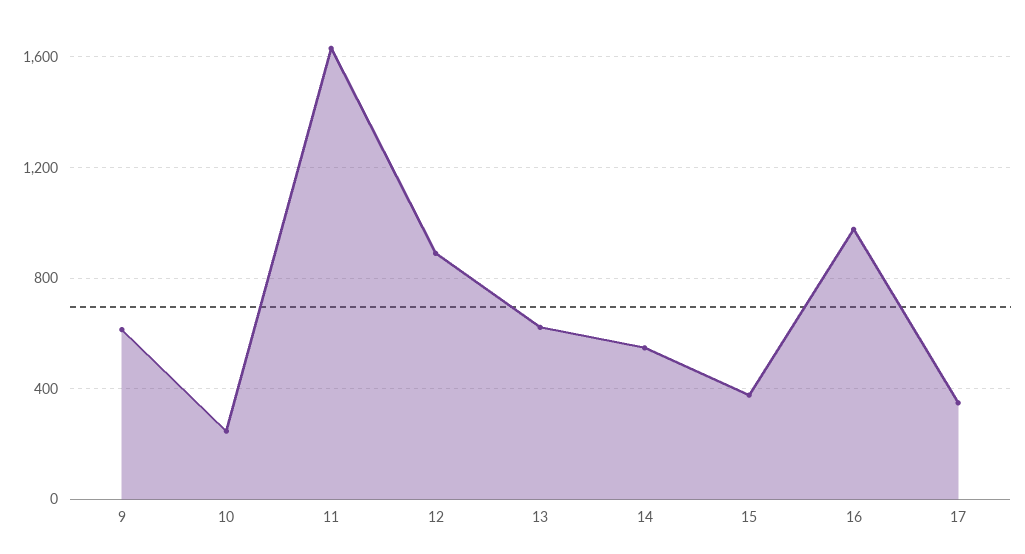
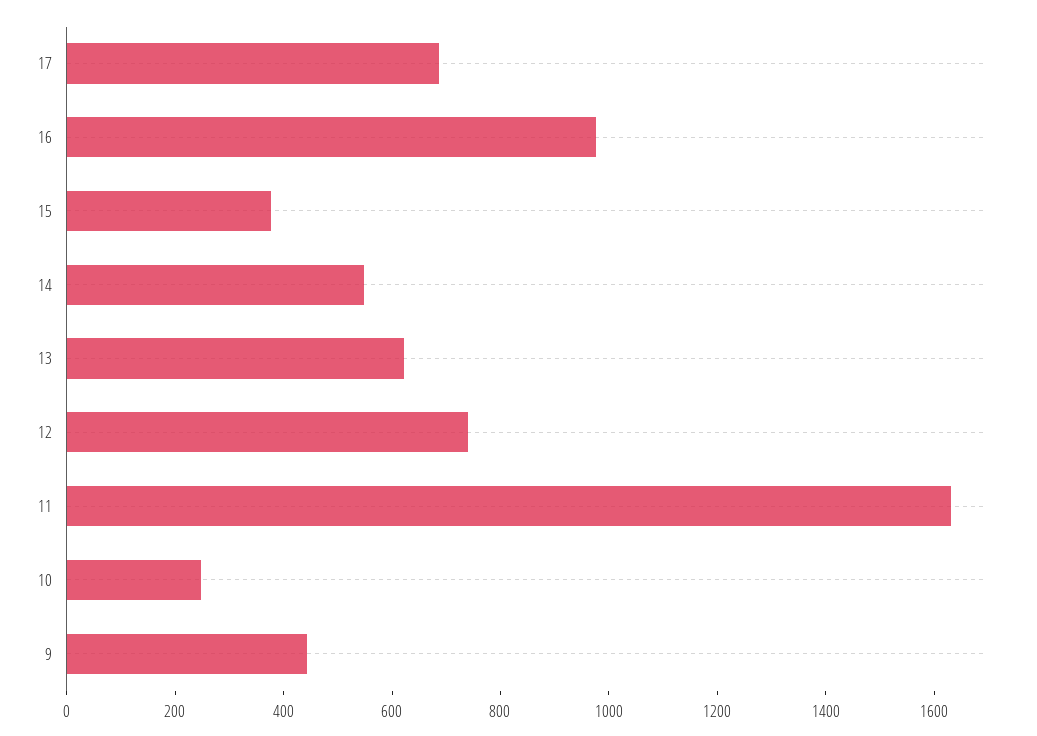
  {
-   "9": 600,
+   "9": 450,
    "10": 250,
    "11": 1650,
-   "12": 900,
+   "12": 750,
    "13": 600,
    "14": 550,
    "15": 400,
    "16": 1000,
-   "17": 350
+   "17": 700
  }

